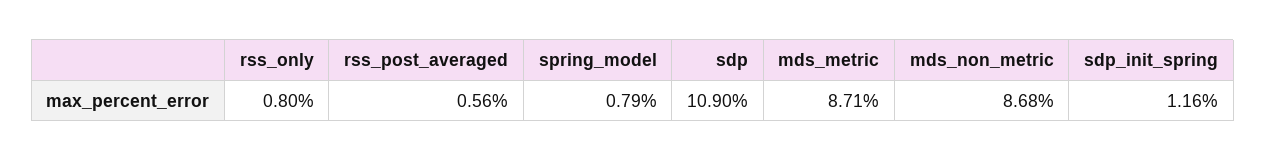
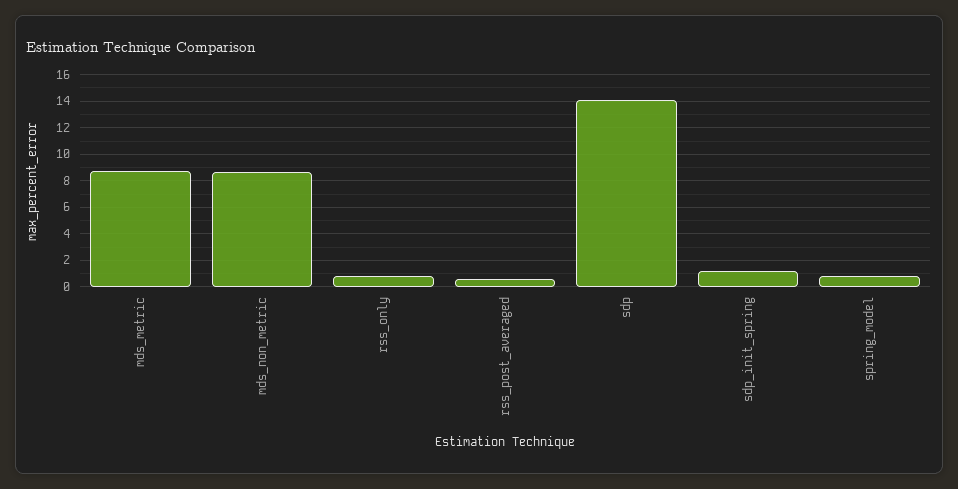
  {
    "rss_only": 0.8,
    "rss_post_averaged": 0.56,
    "spring_model": 0.79,
-   "sdp": 10.9,
+   "sdp": 14,
    "mds_metric": 8.71,
    "mds_non_metric": 8.68,
    "sdp_init_spring": 1.16
  }

